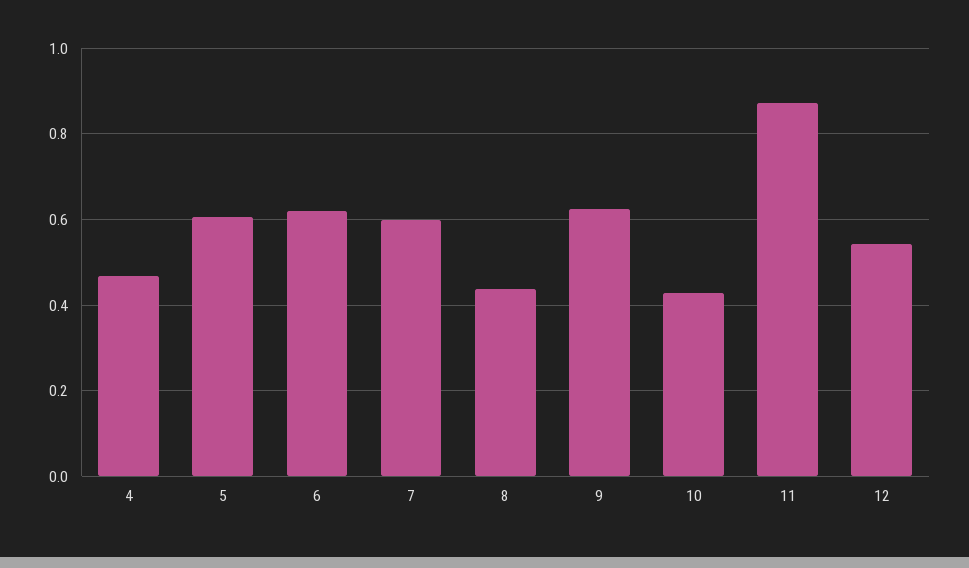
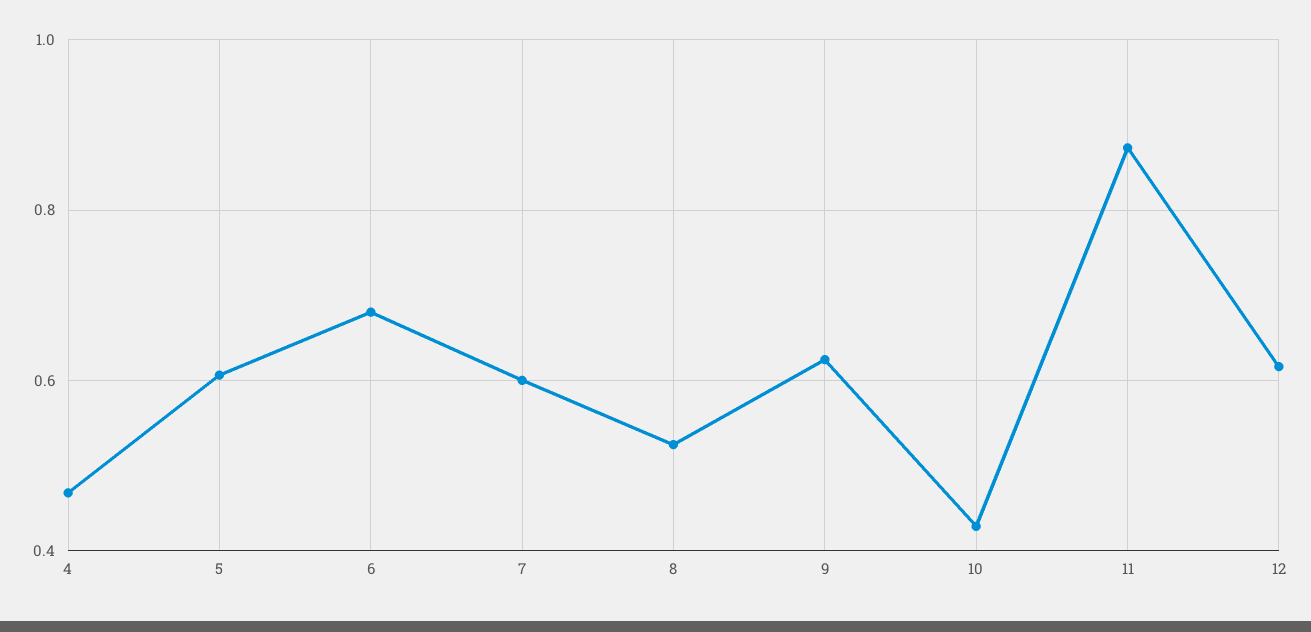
  {
    "4": 0.46,
    "5": 0.6,
-   "6": 0.62,
+   "6": 0.68,
    "7": 0.6,
-   "8": 0.44,
+   "8": 0.52,
    "9": 0.62,
    "10": 0.42,
    "11": 0.88,
-   "12": 0.54
+   "12": 0.62
  }

